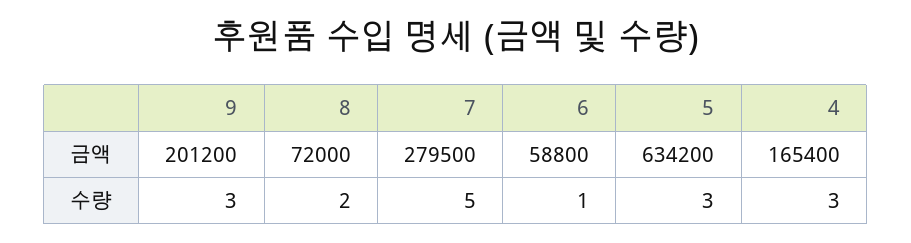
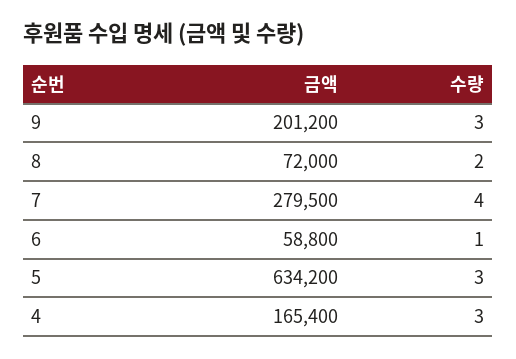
  {
    "9": {
      "금액": 201200,
      "수량": 3
    },
    "8": {
      "금액": 72000,
      "수량": 2
    },
    "7": {
      "금액": 279500,
-     "수량": 5
+     "수량": 4
    },
    "6": {
      "금액": 58800,
      "수량": 1
    },
    "5": {
      "금액": 634200,
      "수량": 3
    },
    "4": {
      "금액": 165400,
      "수량": 3
    }
  }

